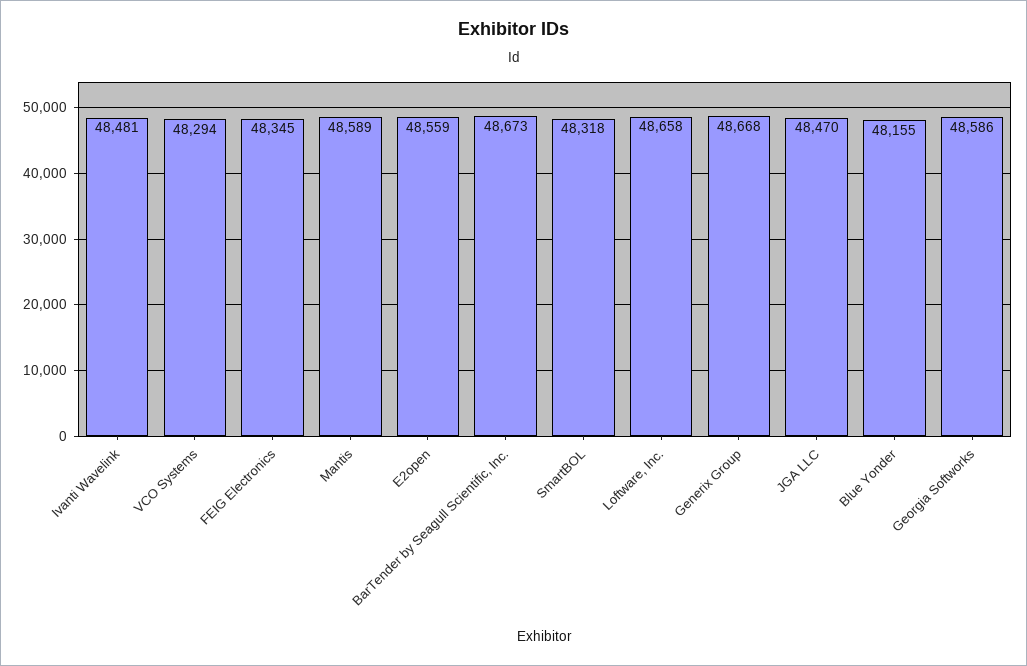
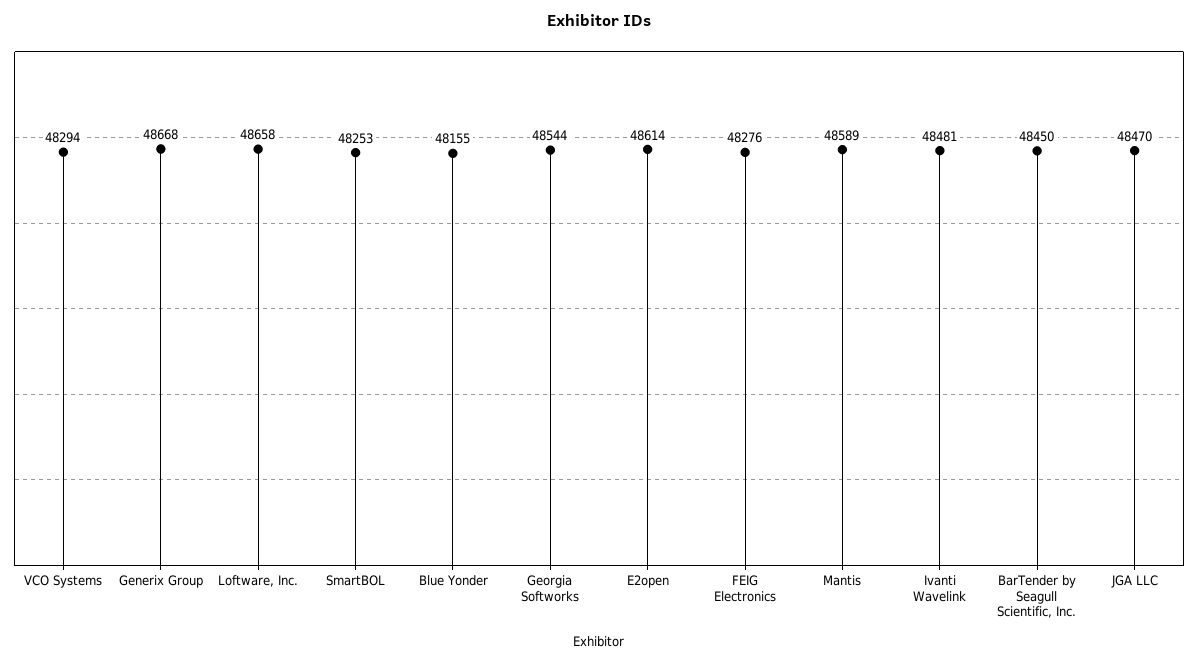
  {
    "Ivanti Wavelink": 48481,
    "VCO Systems": 48294,
-   "FEIG Electronics": 48345,
+   "FEIG Electronics": 48276,
    "Mantis": 48589,
-   "E2open": 48559,
+   "E2open": 48614,
-   "BarTender by Seagull Scientific, Inc.": 48673,
+   "BarTender by Seagull Scientific, Inc.": 48450,
-   "SmartBOL": 48318,
+   "SmartBOL": 48253,
    "Loftware, Inc.": 48658,
    "Generix Group": 48668,
    "JGA LLC": 48470,
    "Blue Yonder": 48155,
-   "Georgia Softworks": 48586
+   "Georgia Softworks": 48544
  }

